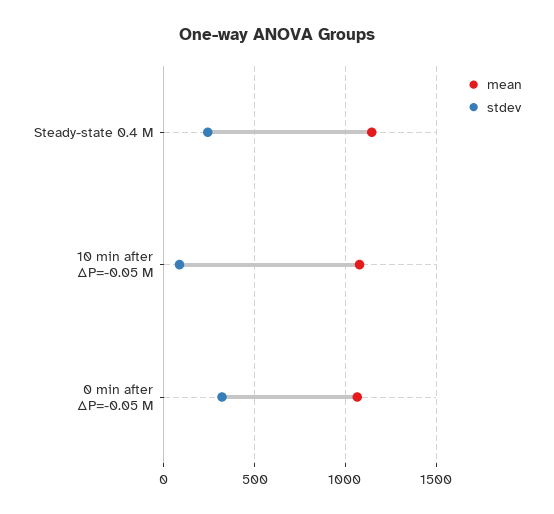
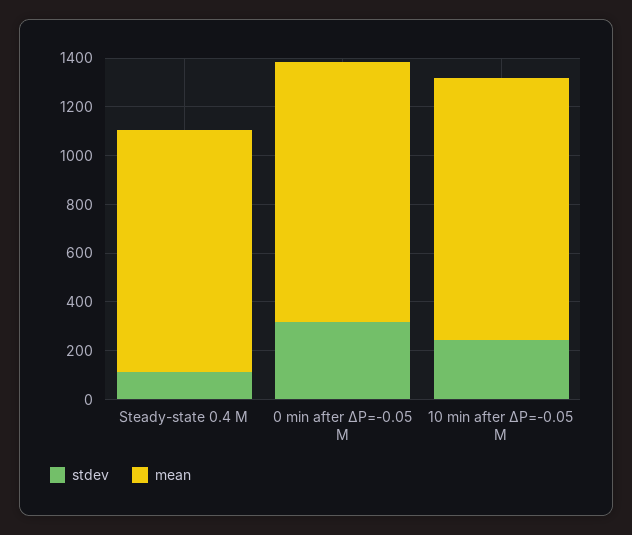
  {
    "mean": {
-     "Steady-state 0.4 M": 1150,
+     "Steady-state 0.4 M": 1000,
      "10 min after ΔP=-0.05 M": 1100,
      "0 min after ΔP=-0.05 M": 1050
    },
    "stdev": {
-     "Steady-state 0.4 M": 250,
+     "Steady-state 0.4 M": 100,
-     "10 min after ΔP=-0.05 M": 100,
+     "10 min after ΔP=-0.05 M": 250,
      "0 min after ΔP=-0.05 M": 300
    }
  }

